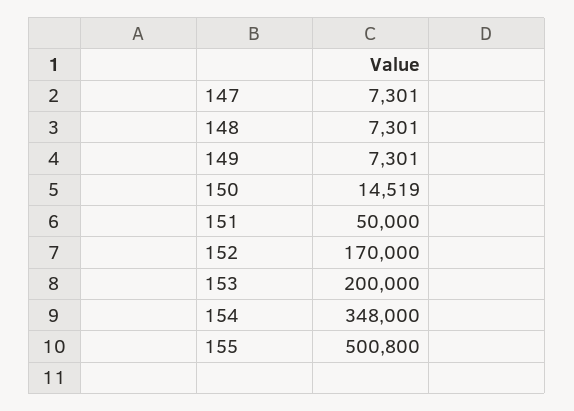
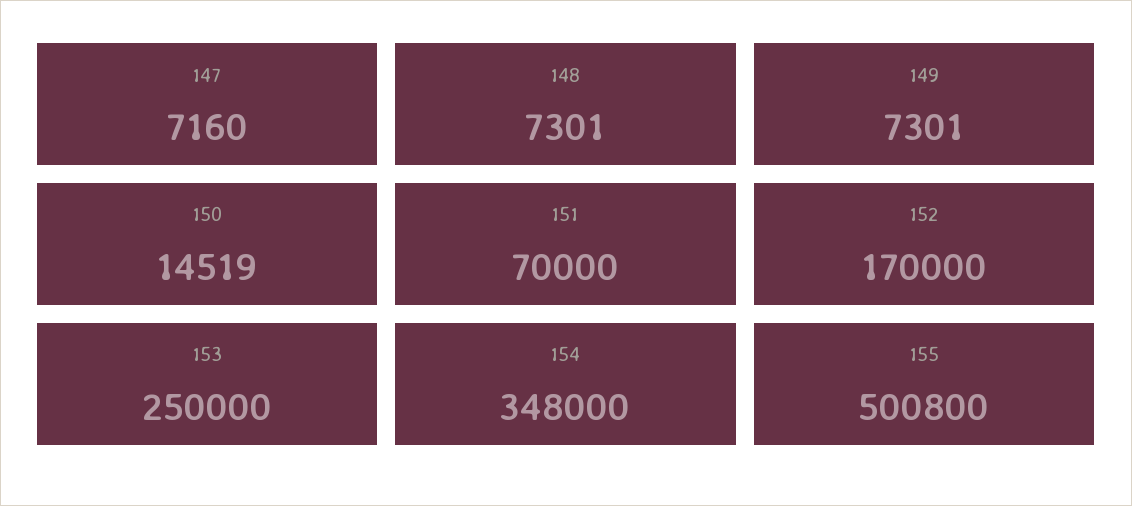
  {
-   "147": 7301,
+   "147": 7160,
    "148": 7301,
    "149": 7301,
    "150": 14519,
-   "151": 50000,
+   "151": 70000,
    "152": 170000,
-   "153": 200000,
+   "153": 250000,
    "154": 348000,
    "155": 500800
  }

